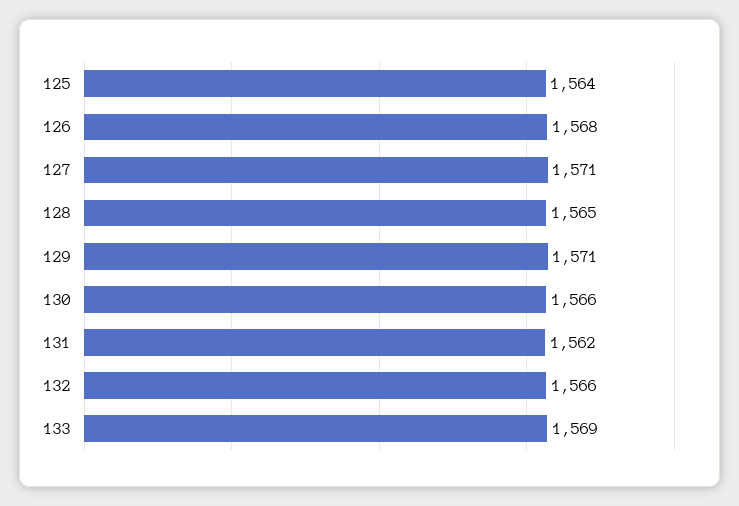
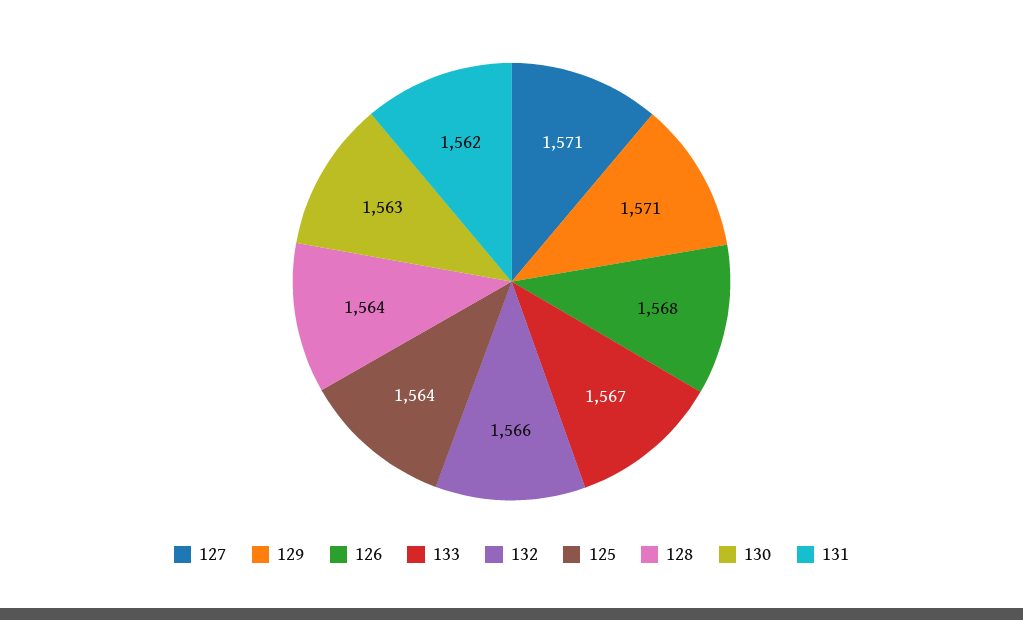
  {
    "125": 1564,
    "126": 1568,
    "127": 1571,
-   "128": 1565,
+   "128": 1564,
    "129": 1571,
-   "130": 1566,
+   "130": 1563,
    "131": 1562,
    "132": 1566,
-   "133": 1569
+   "133": 1567
  }

